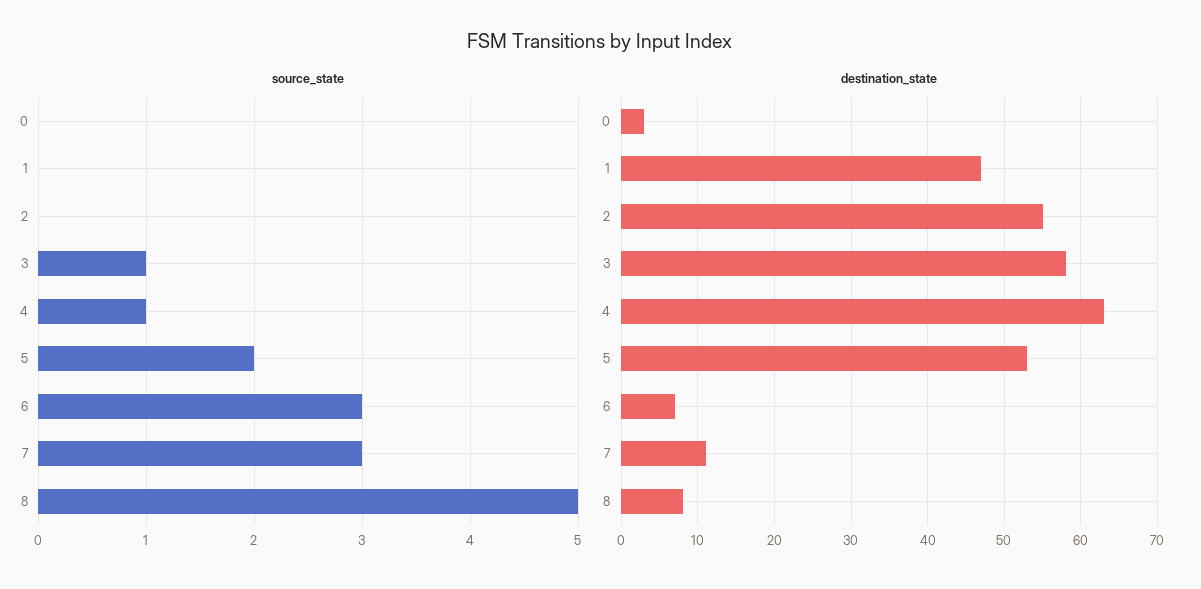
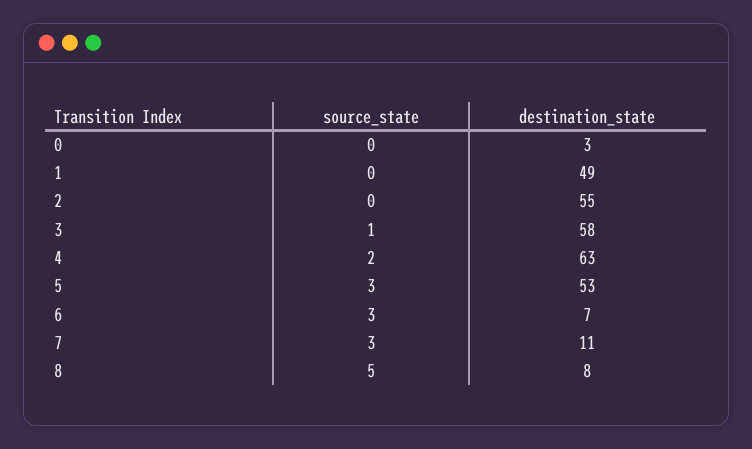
  {
    "source_state": {
      "0": 0,
      "1": 0,
      "2": 0,
      "3": 1,
-     "4": 1,
+     "4": 2,
-     "5": 2,
+     "5": 3,
      "6": 3,
      "7": 3,
      "8": 5
    },
    "destination_state": {
      "0": 3,
-     "1": 47,
+     "1": 49,
      "2": 55,
      "3": 58,
      "4": 63,
      "5": 53,
      "6": 7,
      "7": 11,
      "8": 8
    }
  }

